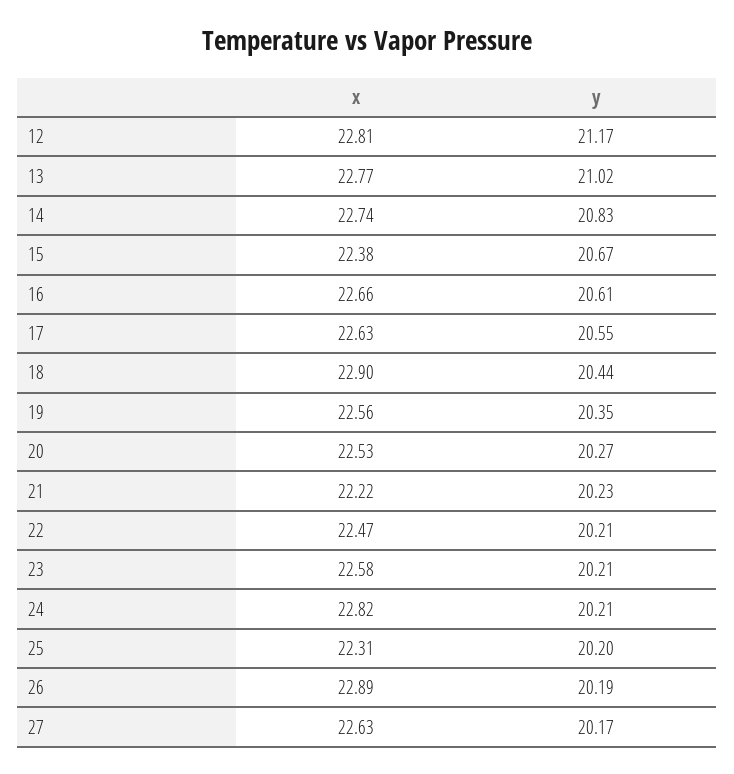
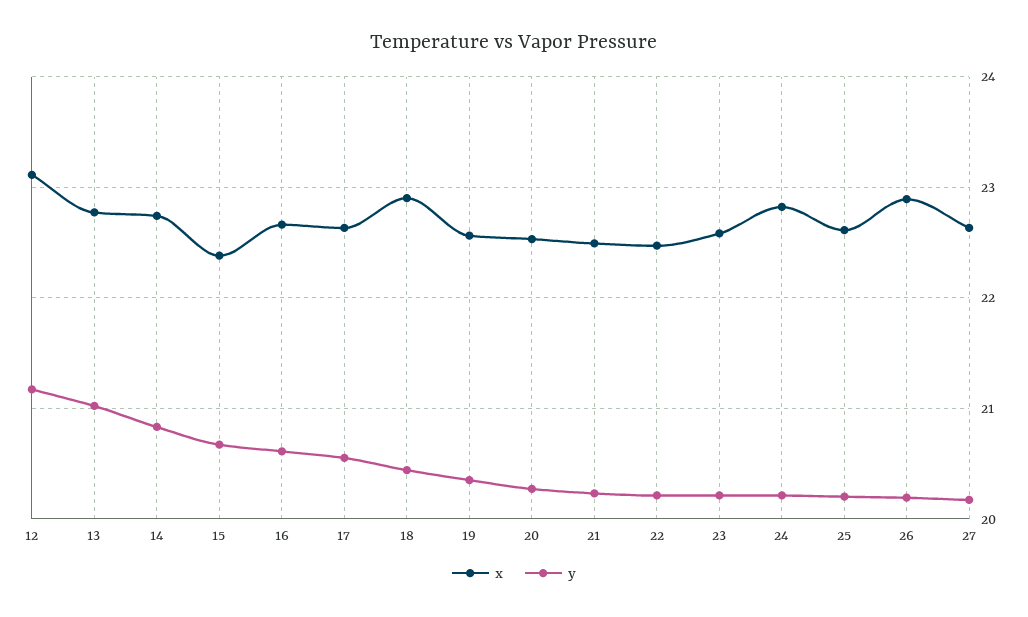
  {
    "x": {
-     "12": 22.81,
+     "12": 23.1,
      "13": 22.77,
      "14": 22.74,
      "15": 22.38,
      "16": 22.66,
      "17": 22.63,
      "18": 22.9,
      "19": 22.56,
      "20": 22.53,
-     "21": 22.22,
+     "21": 22.5,
      "22": 22.47,
      "23": 22.58,
      "24": 22.82,
-     "25": 22.31,
+     "25": 22.6,
      "26": 22.89,
      "27": 22.63
    },
    "y": {
      "12": 21.17,
      "13": 21.02,
      "14": 20.83,
      "15": 20.67,
      "16": 20.61,
      "17": 20.55,
      "18": 20.44,
      "19": 20.35,
      "20": 20.27,
      "21": 20.23,
      "22": 20.21,
      "23": 20.21,
      "24": 20.21,
      "25": 20.2,
      "26": 20.19,
      "27": 20.17
    }
  }

